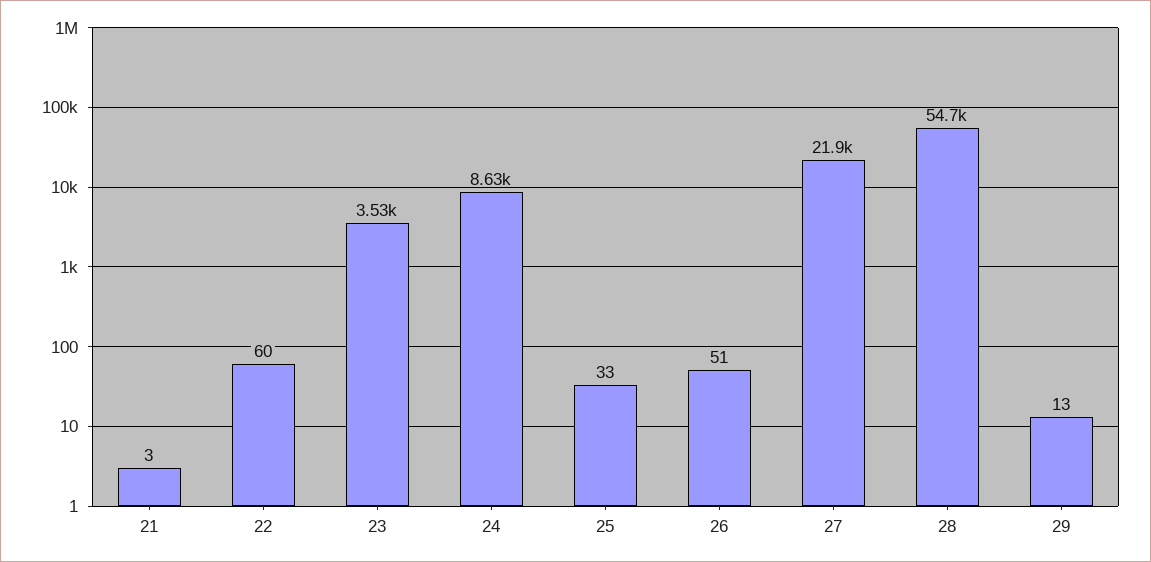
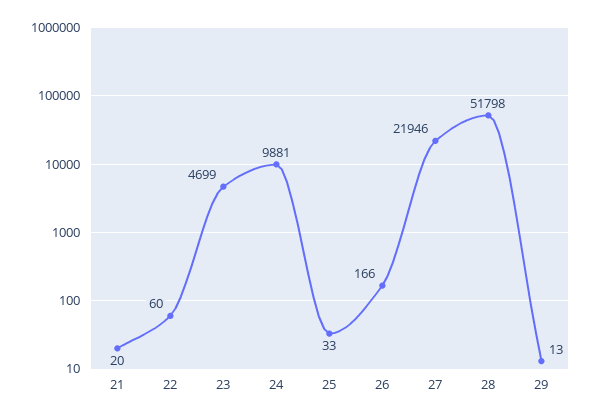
  {
-   "21": 3,
+   "21": 20,
    "22": 60,
-   "23": 3530,
+   "23": 4699,
-   "24": 8630,
+   "24": 9881,
    "25": 33,
-   "26": 51,
+   "26": 166,
    "27": 21946,
-   "28": 54700,
+   "28": 51798,
    "29": 13
  }

